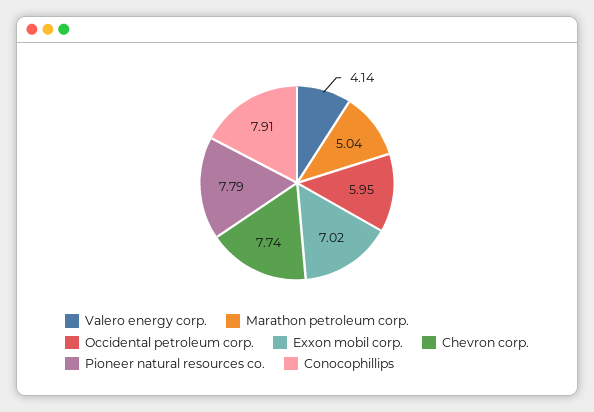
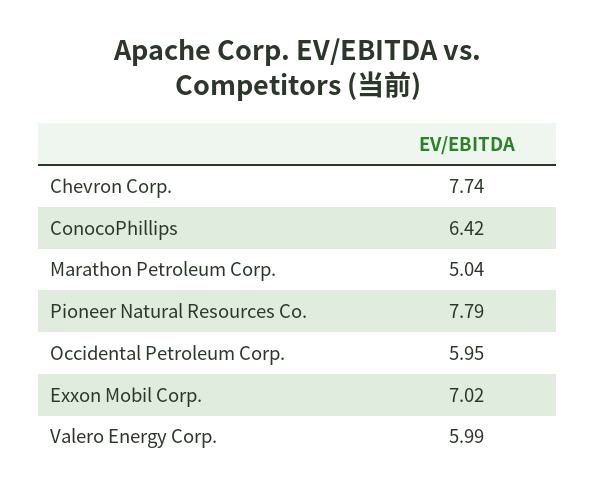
  {
-   "Valero energy corp.": 4.14,
+   "Valero energy corp.": 5.99,
    "Marathon petroleum corp.": 5.04,
    "Occidental petroleum corp.": 5.95,
    "Exxon mobil corp.": 7.02,
    "Chevron corp.": 7.74,
    "Pioneer natural resources co.": 7.79,
-   "Conocophillips": 7.91
+   "Conocophillips": 6.42
  }

